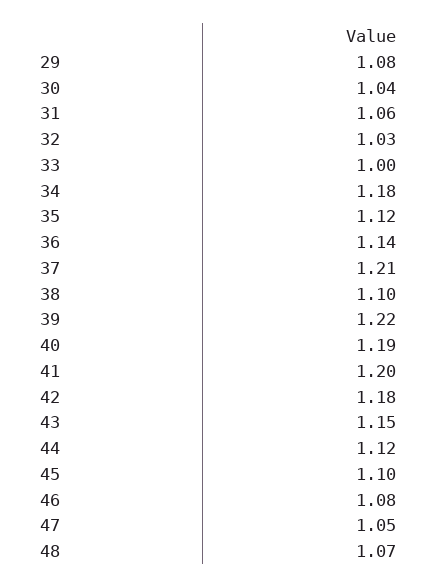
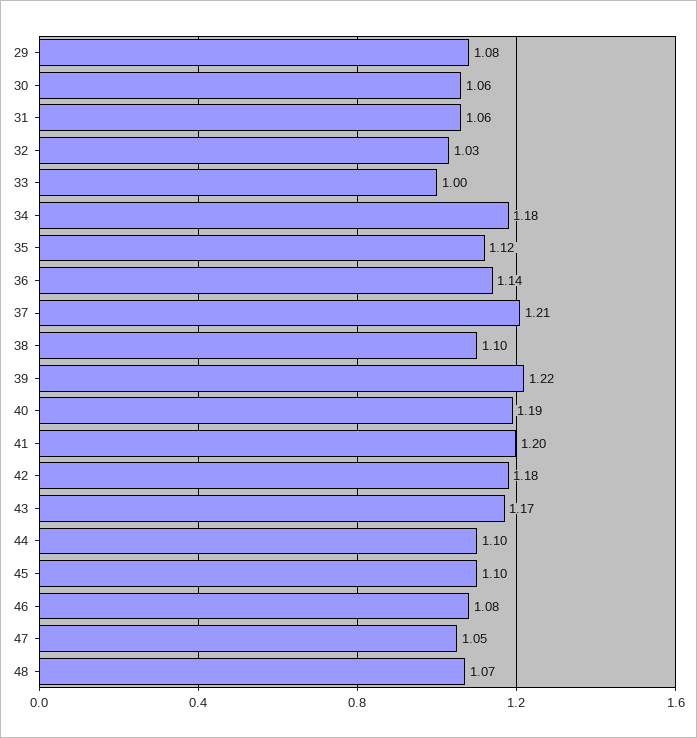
  {
    "29": 1.08,
-   "30": 1.04,
+   "30": 1.06,
    "31": 1.06,
    "32": 1.03,
    "33": 1,
    "34": 1.18,
    "35": 1.12,
    "36": 1.14,
    "37": 1.21,
    "38": 1.1,
    "39": 1.22,
    "40": 1.19,
    "41": 1.2,
    "42": 1.18,
-   "43": 1.15,
+   "43": 1.17,
-   "44": 1.12,
+   "44": 1.1,
    "45": 1.1,
    "46": 1.08,
    "47": 1.05,
    "48": 1.07
  }

